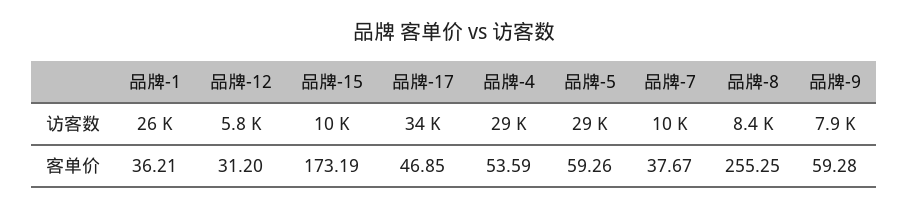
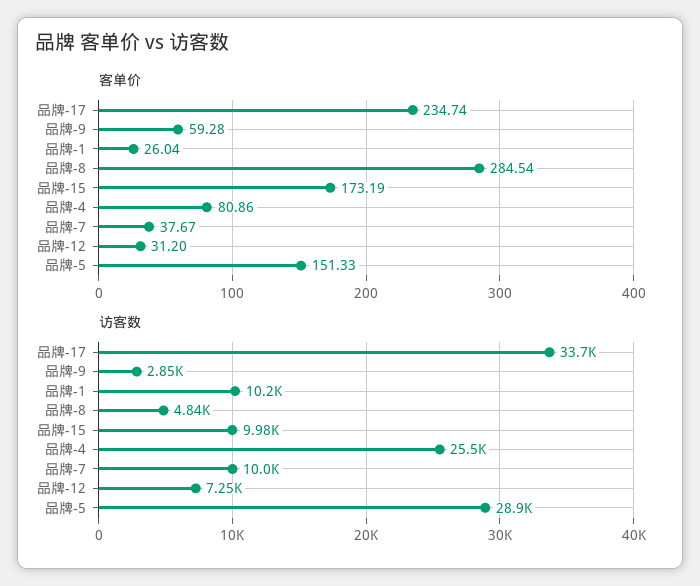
  {
    "访客数": {
-     "品牌-1": 26000,
+     "品牌-1": 10200,
-     "品牌-12": 5800,
+     "品牌-12": 7250,
      "品牌-15": 9980,
      "品牌-17": 33700,
-     "品牌-4": 29000,
+     "品牌-4": 25500,
      "品牌-5": 28900,
      "品牌-7": 10000,
-     "品牌-8": 8400,
+     "品牌-8": 4840,
-     "品牌-9": 7900
+     "品牌-9": 2850
    },
    "客单价": {
-     "品牌-1": 36.21,
+     "品牌-1": 26.04,
      "品牌-12": 31.2,
      "品牌-15": 173.19,
-     "品牌-17": 46.85,
+     "品牌-17": 234.74,
-     "品牌-4": 53.59,
+     "品牌-4": 80.86,
-     "品牌-5": 59.26,
+     "品牌-5": 151.33,
      "品牌-7": 37.67,
-     "品牌-8": 255.25,
+     "品牌-8": 284.54,
      "品牌-9": 59.28
    }
  }

